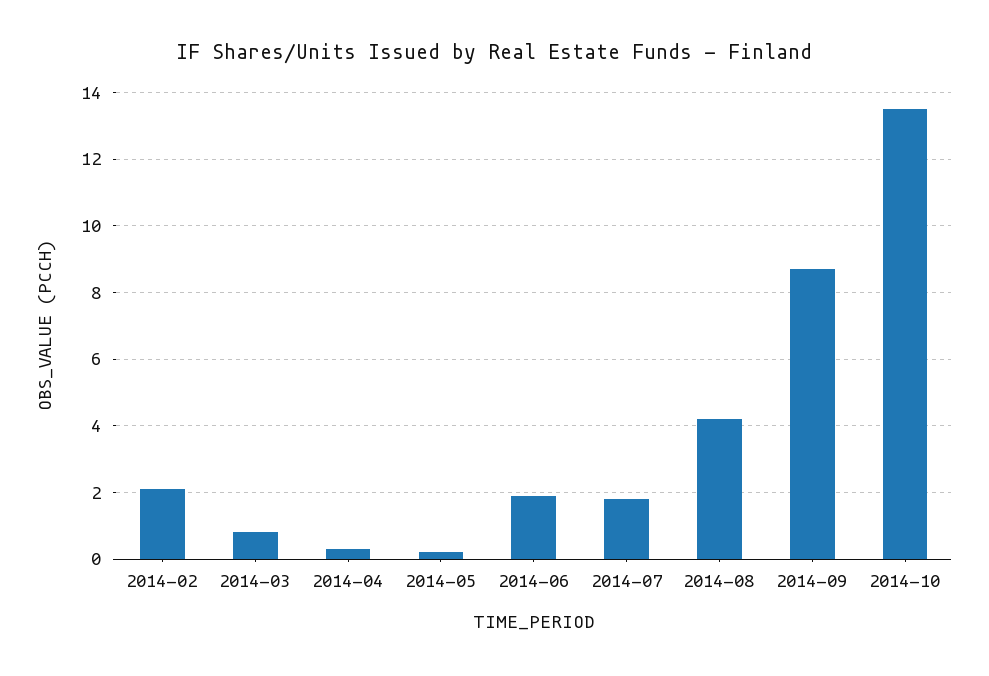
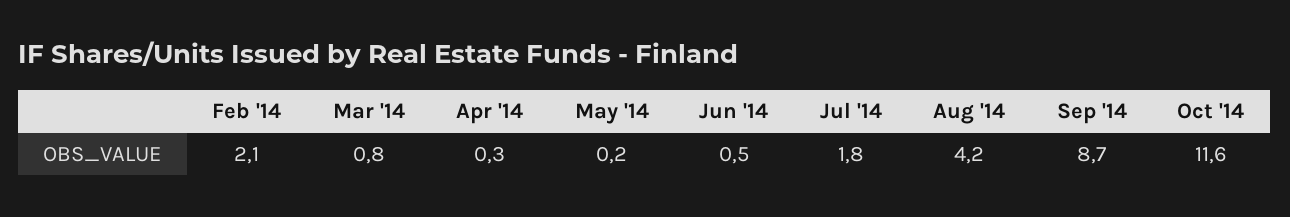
  {
    "2014-02": 2.1,
    "2014-03": 0.8,
    "2014-04": 0.3,
    "2014-05": 0.2,
-   "2014-06": 2,
+   "2014-06": 0.5,
    "2014-07": 1.8,
    "2014-08": 4.2,
    "2014-09": 8.7,
-   "2014-10": 13.5
+   "2014-10": 11.6
  }

